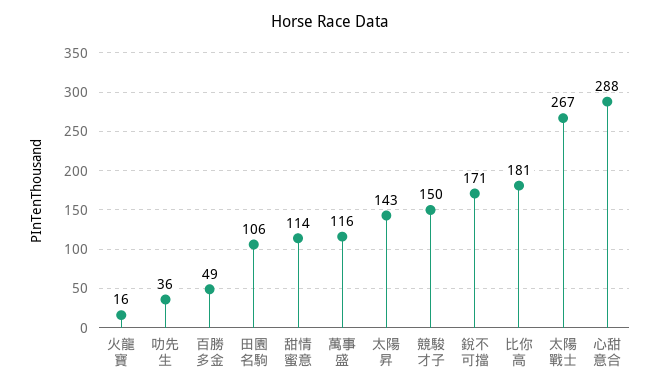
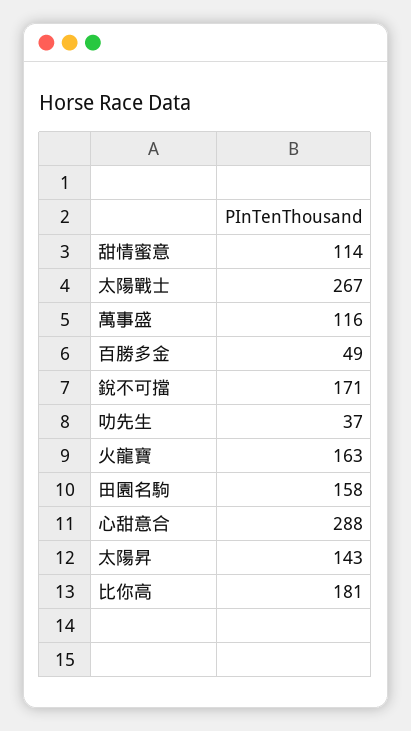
  {
-   "火龍寶": 16,
+   "火龍寶": 163,
-   "叻先生": 36,
+   "叻先生": 37,
    "百勝多金": 49,
-   "田園名駒": 106,
+   "田園名駒": 158,
    "甜情蜜意": 114,
    "萬事盛": 116,
    "太陽昇": 143,
-   "競駿才子": 150,
    "銳不可擋": 171,
    "比你高": 181,
    "太陽戰士": 267,
    "心甜意合": 288
  }

